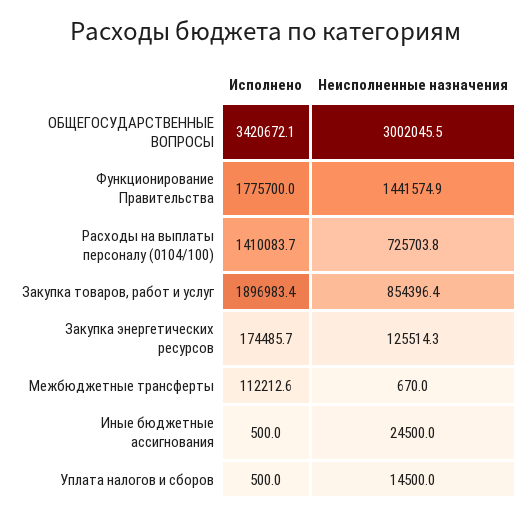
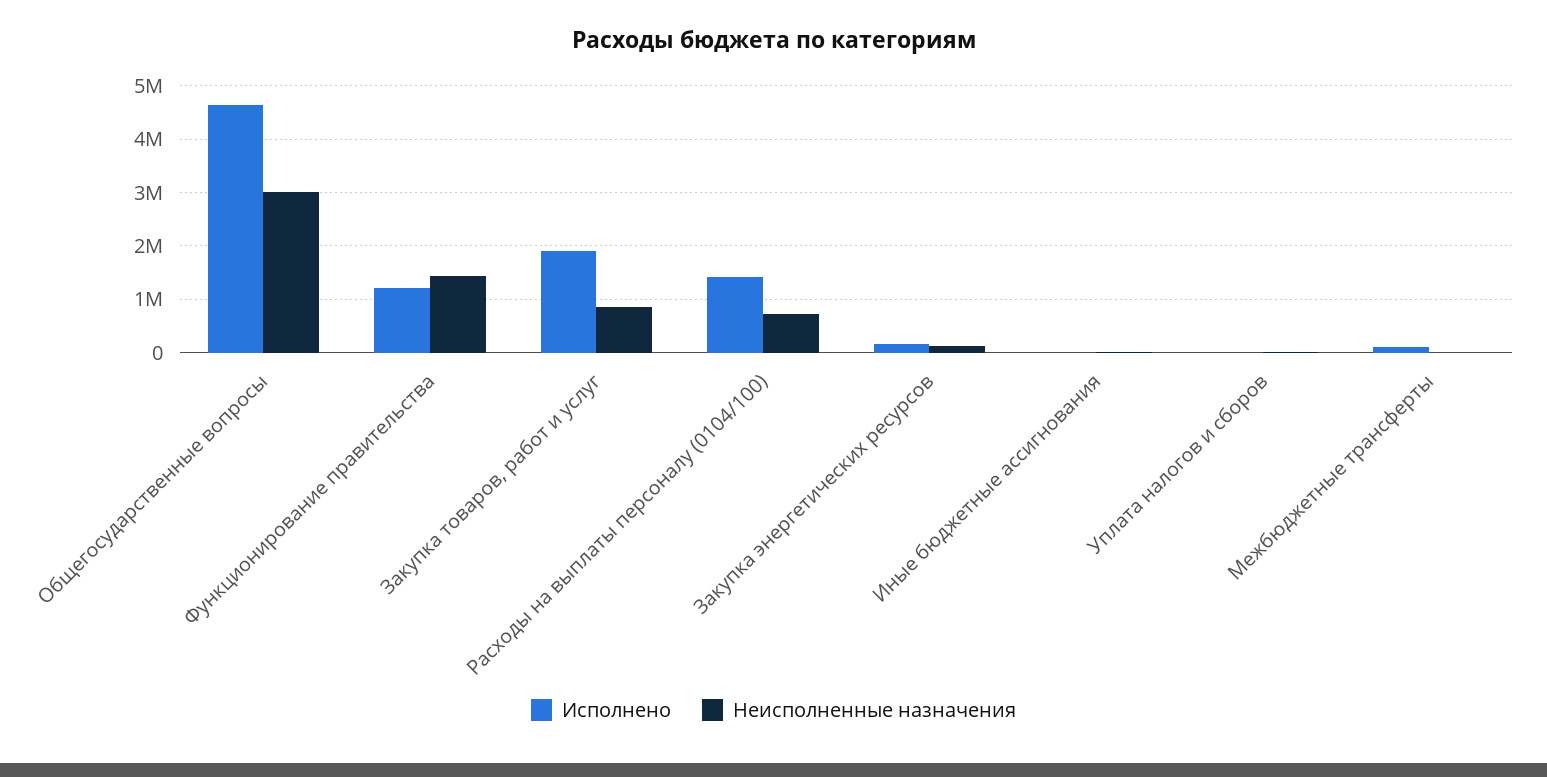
  {
    "Исполнено": {
-     "ОБЩЕГОСУДАРСТВЕННЫЕ ВОПРОСЫ": 3420672.1,
+     "ОБЩЕГОСУДАРСТВЕННЫЕ ВОПРОСЫ": 4600000,
-     "Функционирование Правительства": 1775700,
+     "Функционирование Правительства": 1200000,
      "Расходы на выплаты персоналу (0104/100)": 1410083.7,
      "Закупка товаров, работ и услуг": 1896983.4,
      "Закупка энергетических ресурсов": 174485.7,
      "Межбюджетные трансферты": 112212.6,
      "Иные бюджетные ассигнования": 500,
      "Уплата налогов и сборов": 500
    },
    "Неисполненные назначения": {
      "ОБЩЕГОСУДАРСТВЕННЫЕ ВОПРОСЫ": 3002045.5,
      "Функционирование Правительства": 1441574.9,
      "Расходы на выплаты персоналу (0104/100)": 725703.8,
      "Закупка товаров, работ и услуг": 854396.4,
      "Закупка энергетических ресурсов": 125514.3,
      "Межбюджетные трансферты": 670,
      "Иные бюджетные ассигнования": 24500,
      "Уплата налогов и сборов": 14500
    }
  }

